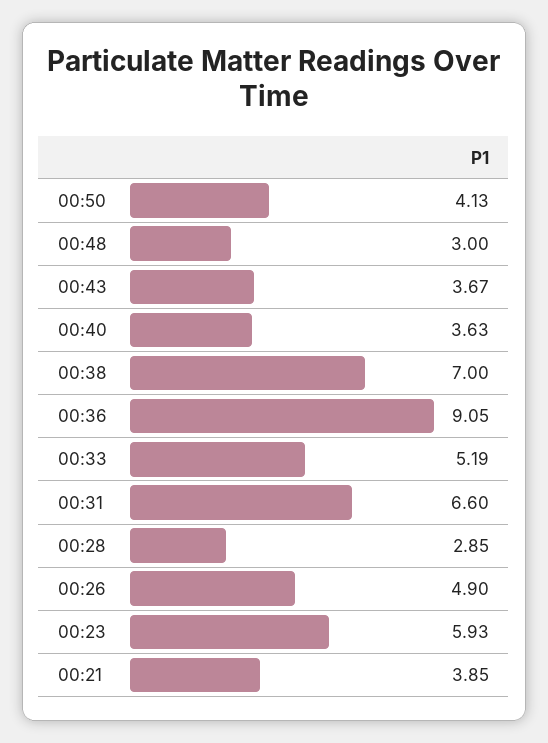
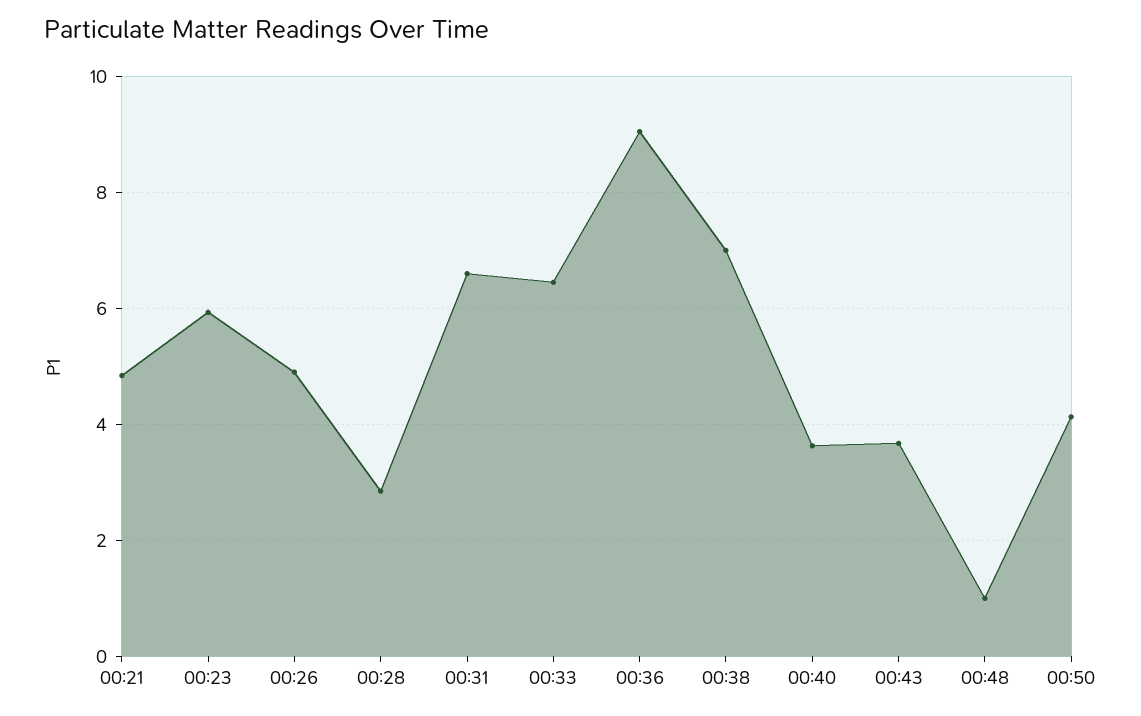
  {
    "00:50": 4.13,
-   "00:48": 3,
+   "00:48": 1,
    "00:43": 3.67,
    "00:40": 3.63,
    "00:38": 7,
    "00:36": 9.05,
-   "00:33": 5.19,
+   "00:33": 6.4,
    "00:31": 6.6,
    "00:28": 2.85,
    "00:26": 4.9,
    "00:23": 5.93,
-   "00:21": 3.85
+   "00:21": 4.8
  }

